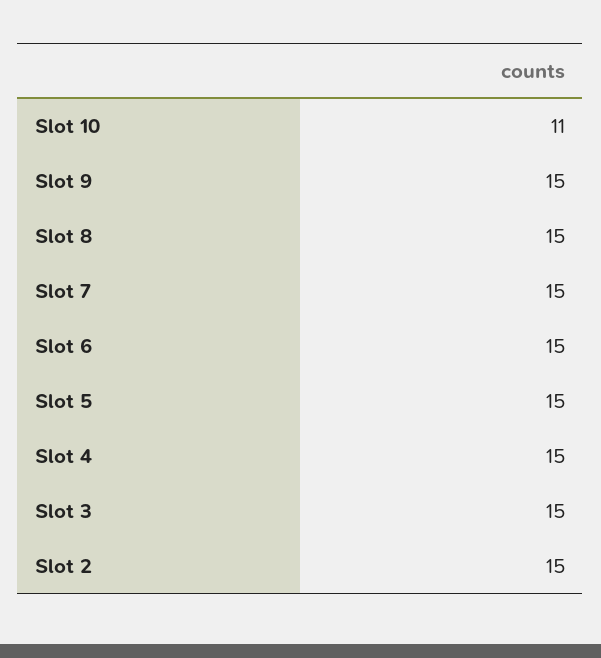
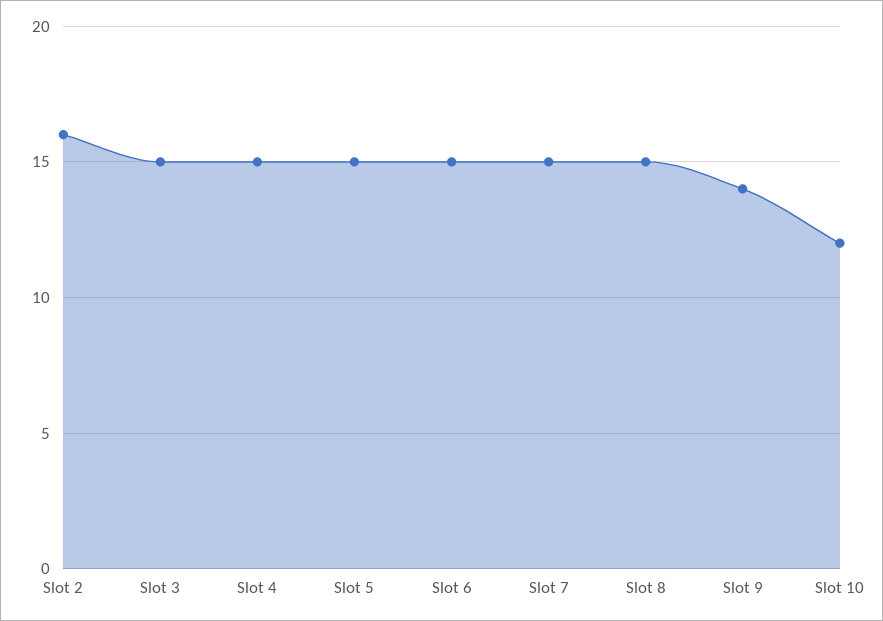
  {
-   "Slot 10": 11,
+   "Slot 10": 12,
-   "Slot 9": 15,
+   "Slot 9": 14,
    "Slot 8": 15,
    "Slot 7": 15,
    "Slot 6": 15,
    "Slot 5": 15,
    "Slot 4": 15,
    "Slot 3": 15,
-   "Slot 2": 15
+   "Slot 2": 16
  }

